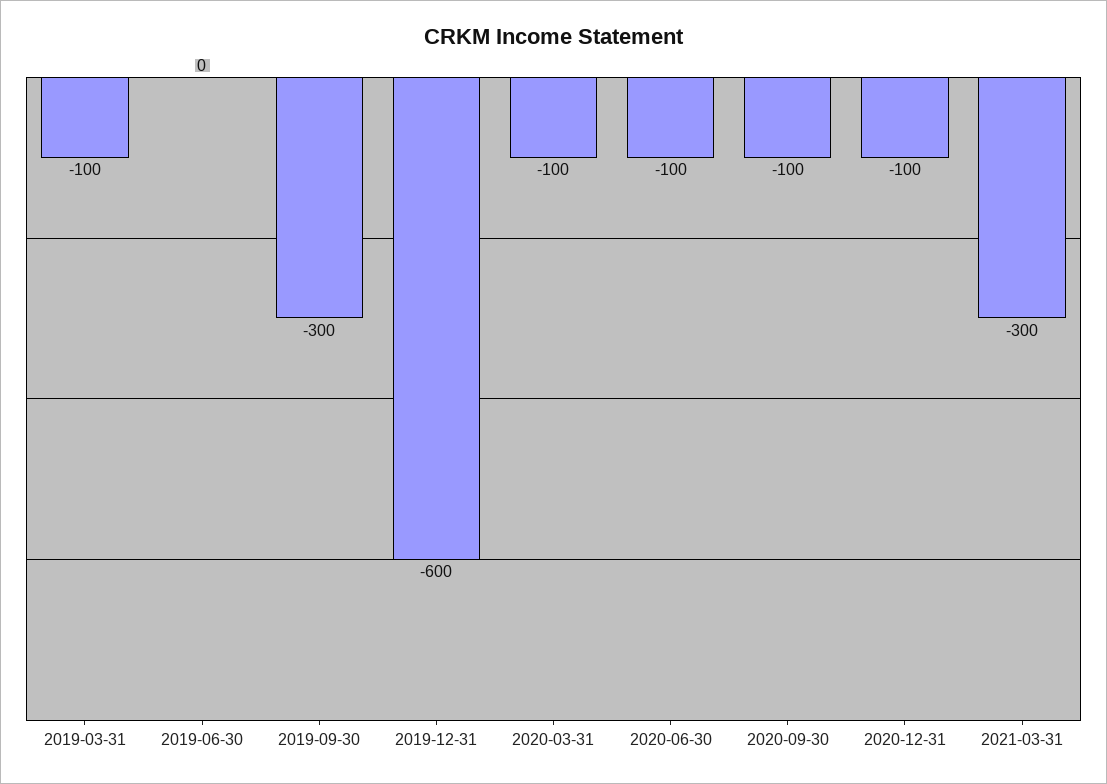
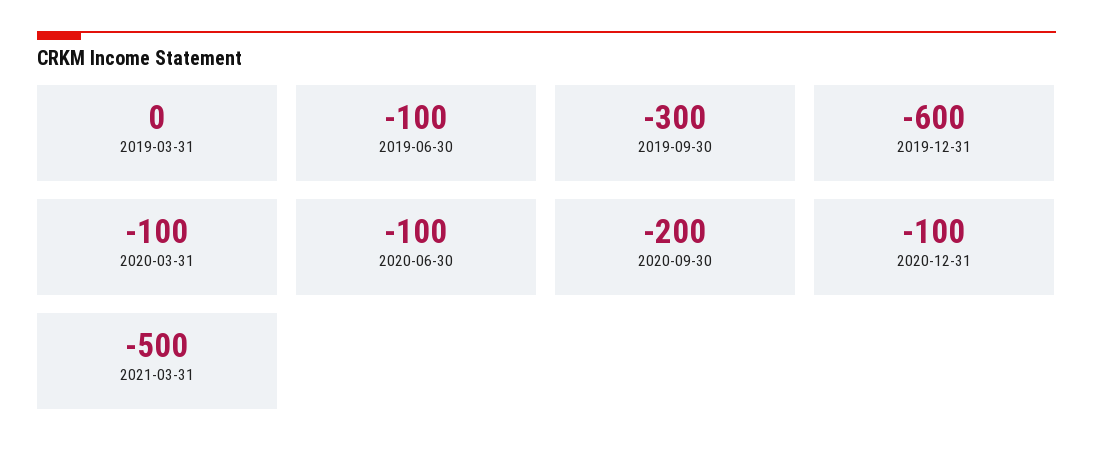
  {
-   "2019-03-31": -100,
+   "2019-03-31": 0,
-   "2019-06-30": 0,
+   "2019-06-30": -100,
    "2019-09-30": -300,
    "2019-12-31": -600,
    "2020-03-31": -100,
    "2020-06-30": -100,
-   "2020-09-30": -100,
+   "2020-09-30": -200,
    "2020-12-31": -100,
-   "2021-03-31": -300
+   "2021-03-31": -500
  }

